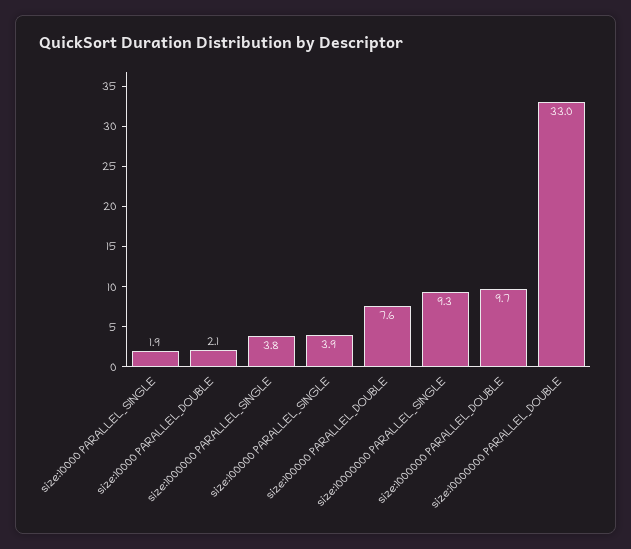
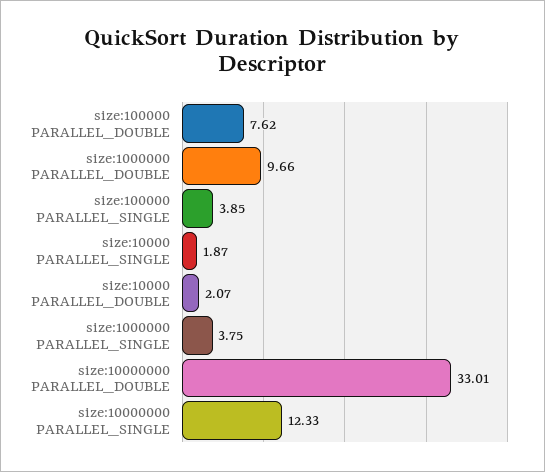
  {
    "size:10000 PARALLEL_SINGLE": 1.87,
    "size:10000 PARALLEL_DOUBLE": 2.07,
    "size:1000000 PARALLEL_SINGLE": 3.75,
    "size:100000 PARALLEL_SINGLE": 3.85,
    "size:100000 PARALLEL_DOUBLE": 7.62,
-   "size:10000000 PARALLEL_SINGLE": 9.3,
+   "size:10000000 PARALLEL_SINGLE": 12.33,
    "size:1000000 PARALLEL_DOUBLE": 9.66,
    "size:10000000 PARALLEL_DOUBLE": 33.01
  }

